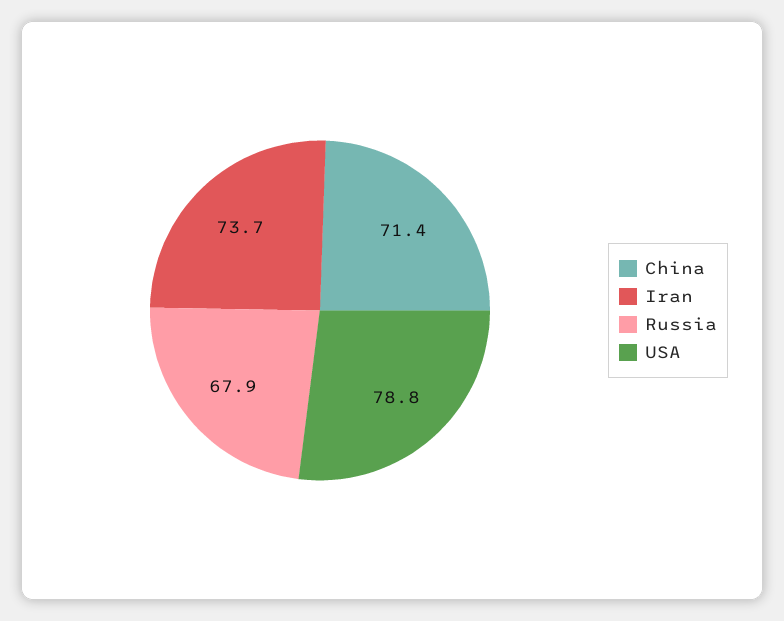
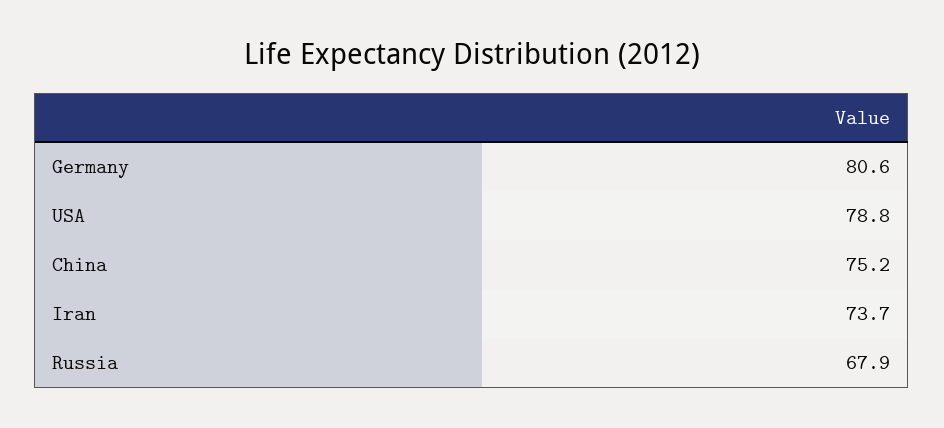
  {
-   "China": 71.4,
+   "China": 75.2,
    "Iran": 73.7,
    "Russia": 67.9,
-   "USA": 78.8
+   "USA": 78.8,
+   "Germany": 80.6
  }

